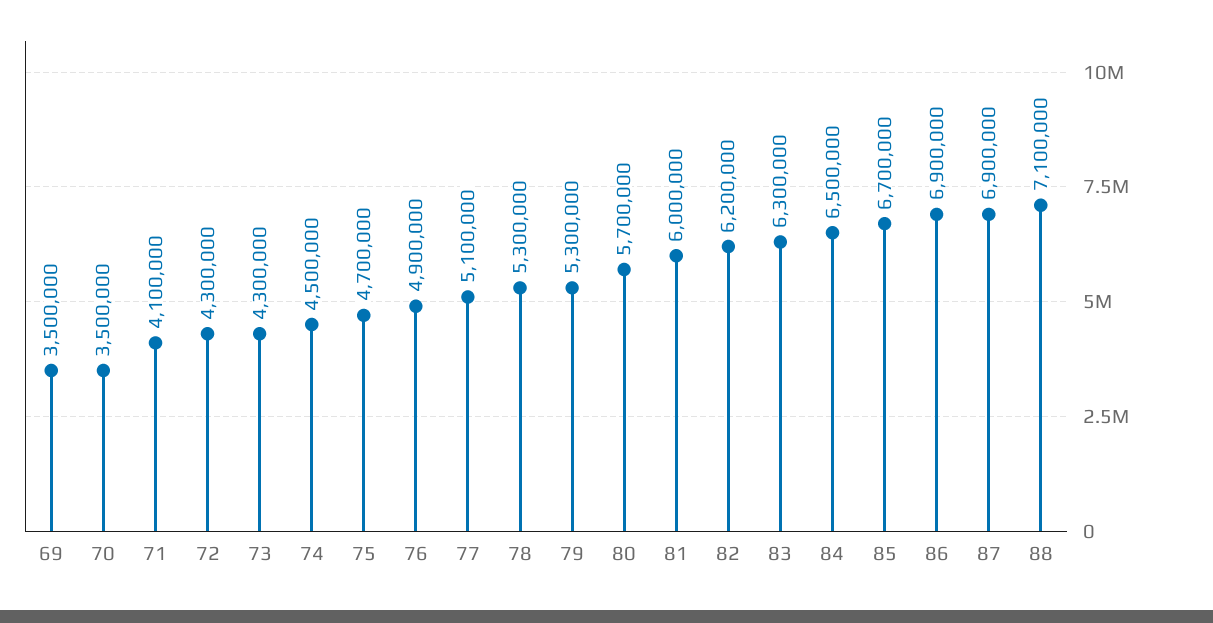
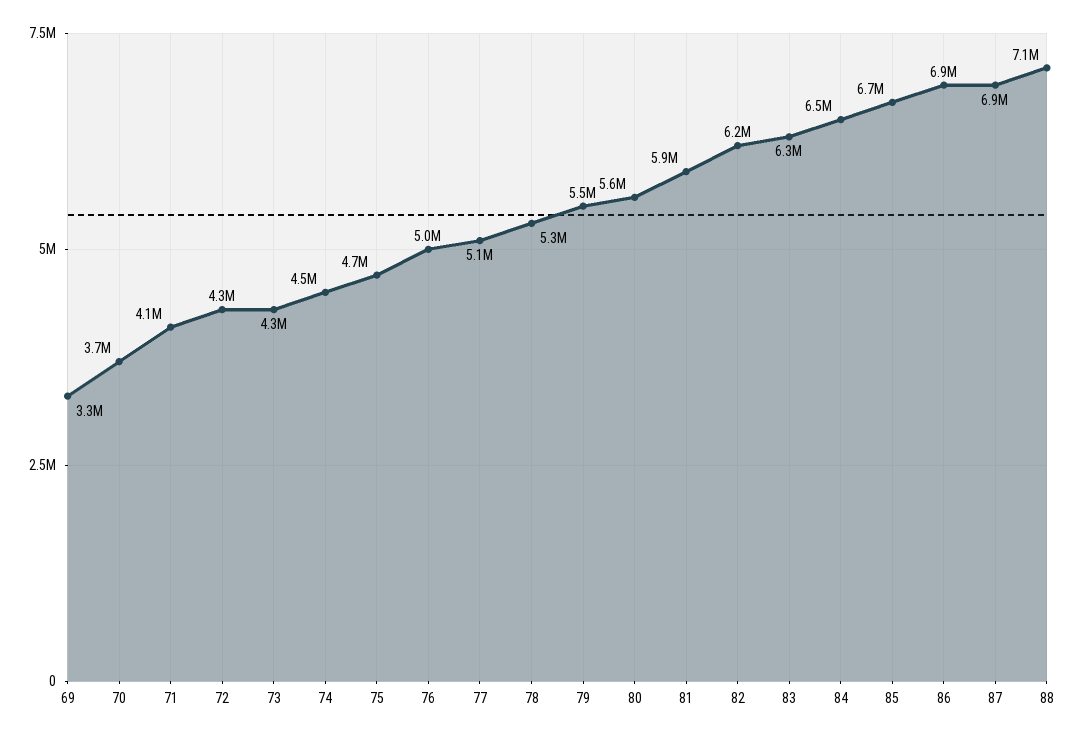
  {
-   "69": 3500000,
+   "69": 3300000,
-   "70": 3500000,
+   "70": 3700000,
    "71": 4100000,
    "72": 4300000,
    "73": 4300000,
    "74": 4500000,
    "75": 4700000,
-   "76": 4900000,
+   "76": 5000000,
    "77": 5100000,
    "78": 5300000,
-   "79": 5300000,
+   "79": 5500000,
-   "80": 5700000,
+   "80": 5600000,
-   "81": 6000000,
+   "81": 5900000,
    "82": 6200000,
    "83": 6300000,
    "84": 6500000,
    "85": 6700000,
    "86": 6900000,
    "87": 6900000,
    "88": 7100000
  }

